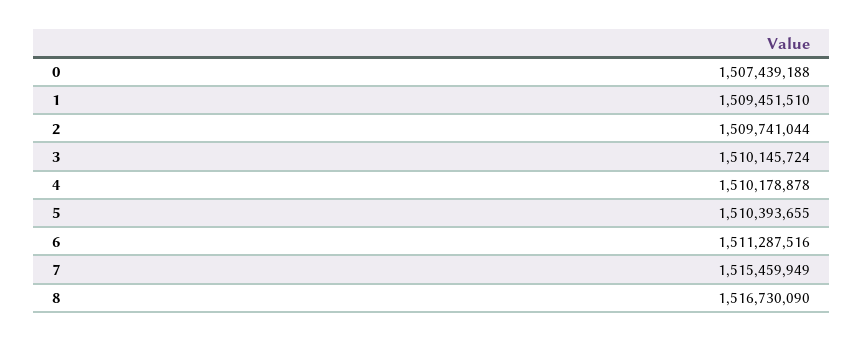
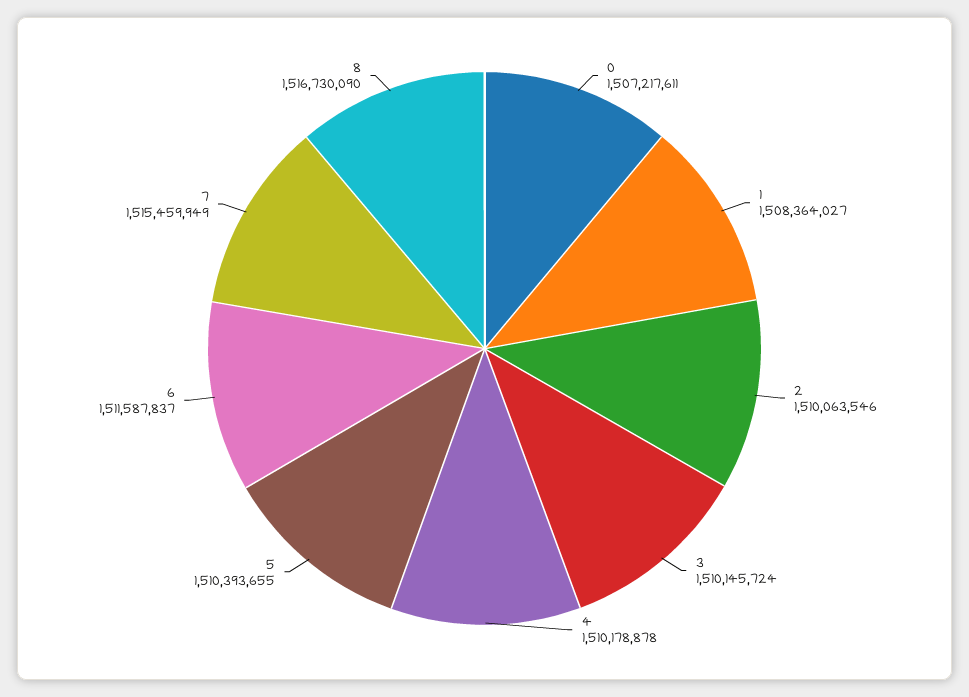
  {
-   "0": 1507439188,
+   "0": 1507217611,
-   "1": 1509451510,
+   "1": 1508364027,
-   "2": 1509741044,
+   "2": 1510063546,
    "3": 1510145724,
    "4": 1510178878,
    "5": 1510393655,
-   "6": 1511287516,
+   "6": 1511587837,
    "7": 1515459949,
    "8": 1516730090
  }

